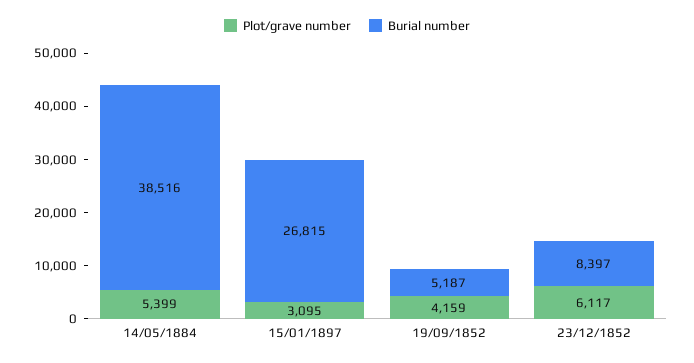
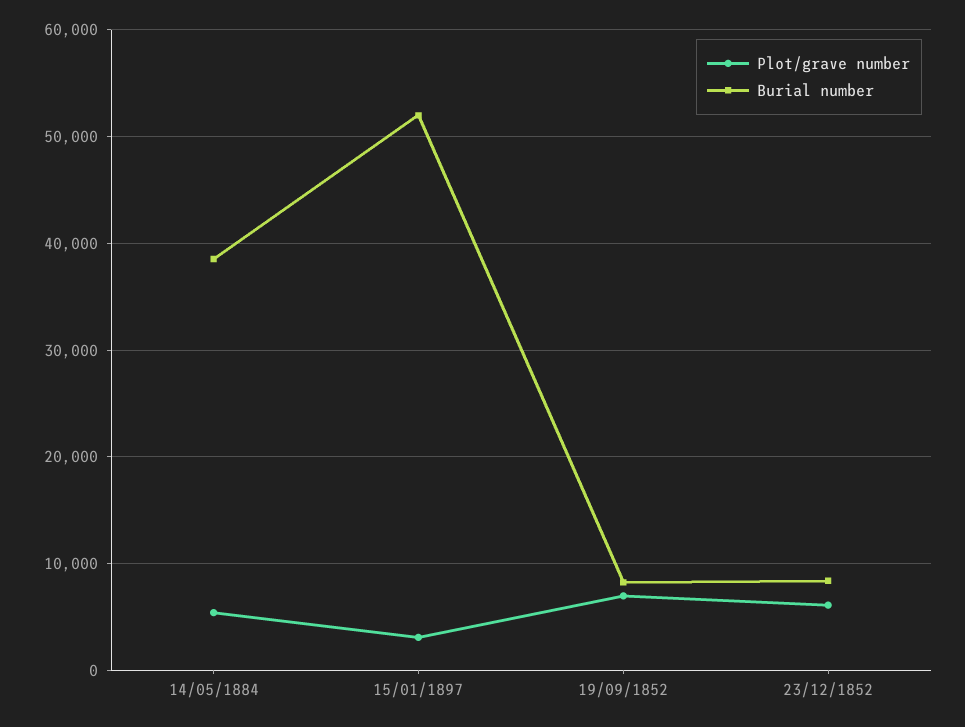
  {
    "Plot/grave number": {
      "14/05/1884": 5399,
      "15/01/1897": 3095,
-     "19/09/1852": 4159,
+     "19/09/1852": 7000,
      "23/12/1852": 6117
    },
    "Burial number": {
      "14/05/1884": 38516,
-     "15/01/1897": 26815,
+     "15/01/1897": 52000,
-     "19/09/1852": 5187,
+     "19/09/1852": 8000,
      "23/12/1852": 8397
    }
  }

